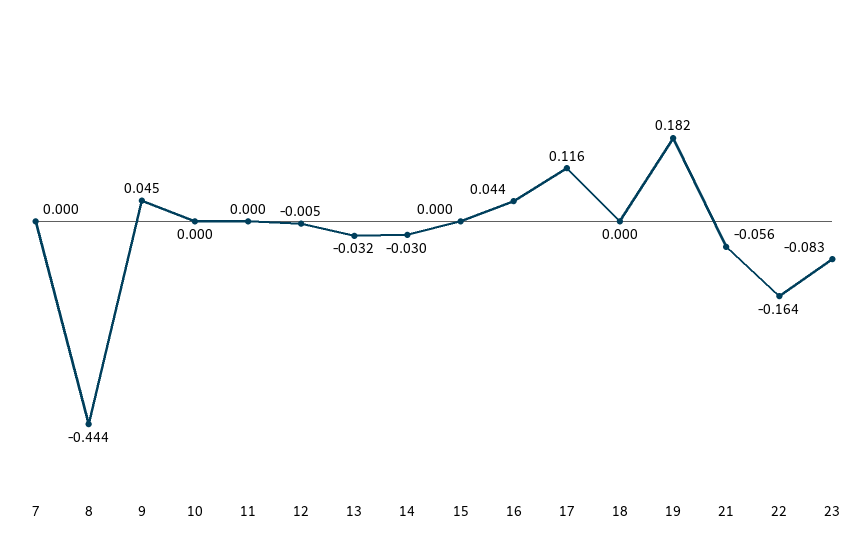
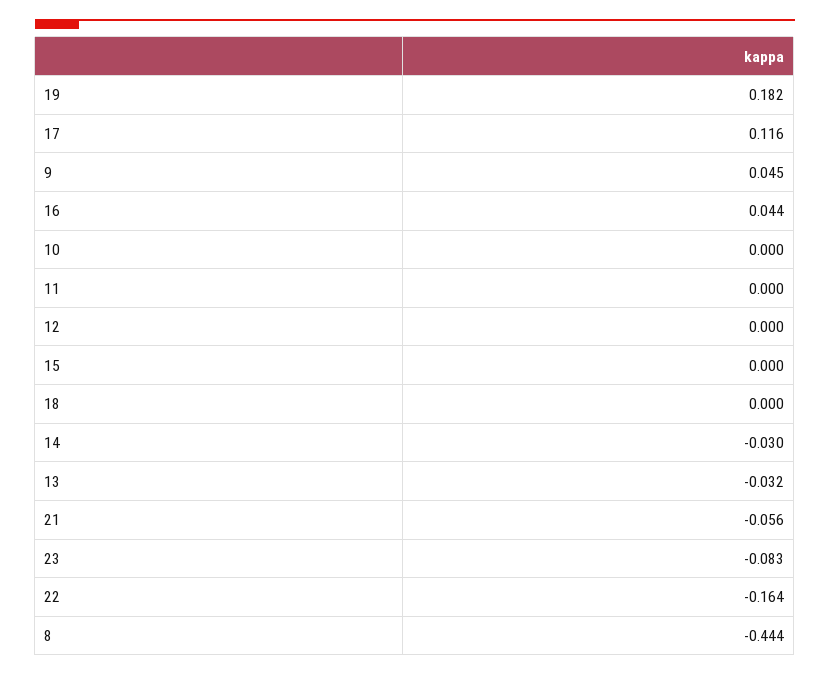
  {
-   "7": 0,
    "8": -0.444,
    "9": 0.045,
    "10": 0,
    "11": 0,
-   "12": -0.005,
+   "12": 0,
    "13": -0.032,
    "14": -0.03,
    "15": 0,
    "16": 0.044,
    "17": 0.116,
    "18": 0,
    "19": 0.182,
    "21": -0.056,
    "22": -0.164,
    "23": -0.083
  }

